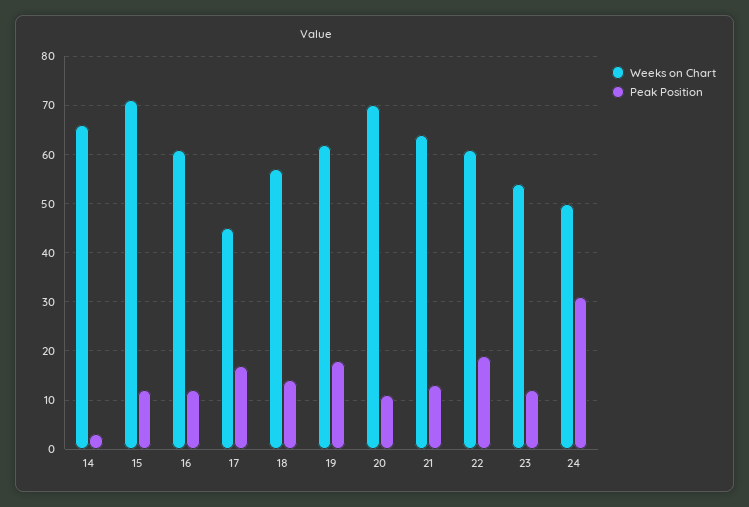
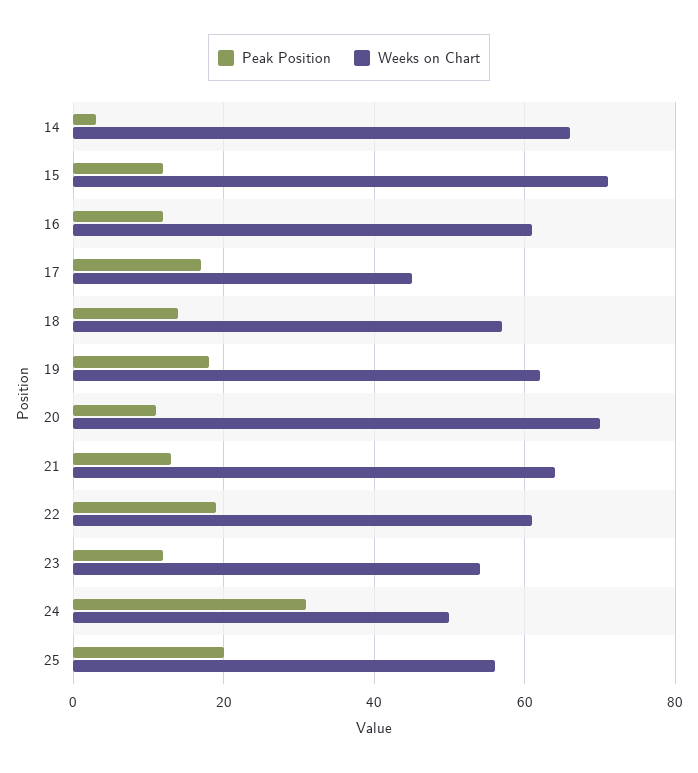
  {
    "Weeks on Chart": {
      "14": 65,
      "15": 70,
      "16": 60,
      "17": 45,
      "18": 55,
      "19": 60,
      "20": 70,
      "21": 65,
      "22": 60,
      "23": 55,
-     "24": 50
+     "24": 50,
+     "25": 55
    },
    "Peak Position": {
      "14": 5,
      "15": 10,
      "16": 10,
      "17": 15,
      "18": 15,
      "19": 20,
      "20": 10,
      "21": 15,
      "22": 20,
      "23": 10,
-     "24": 30
+     "24": 30,
+     "25": 20
    }
  }

